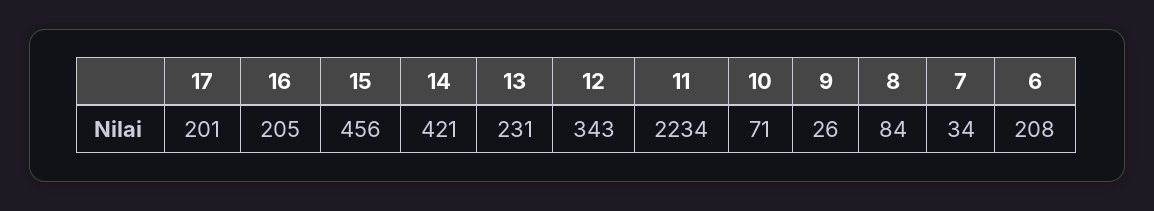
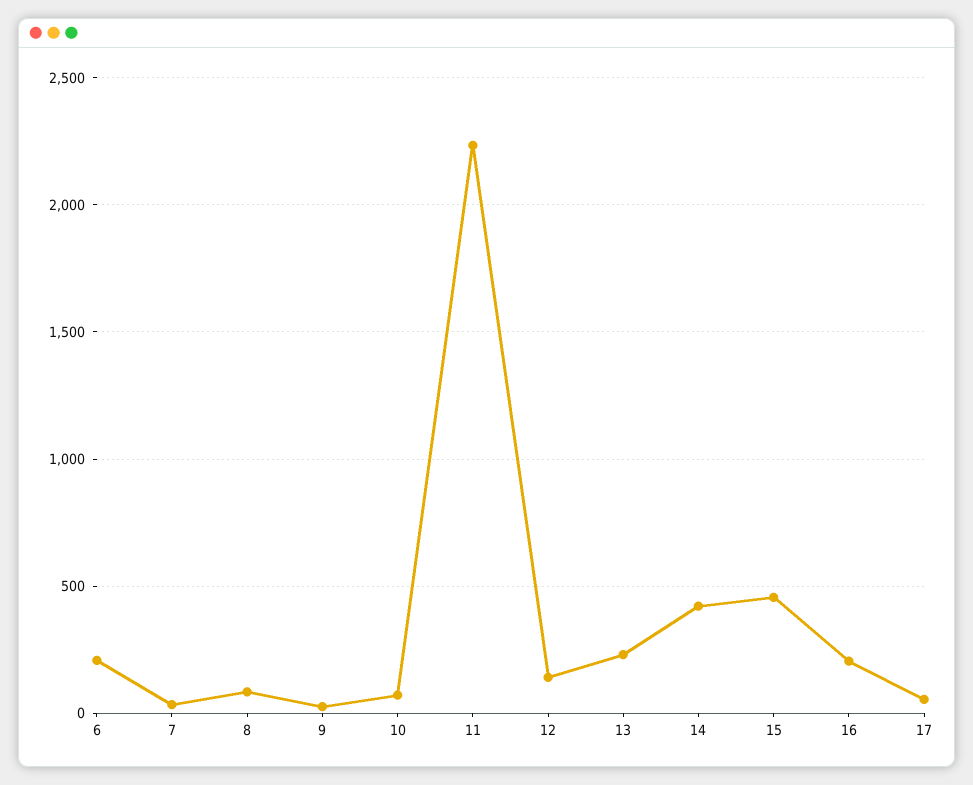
  {
-   "17": 201,
+   "17": 50,
    "16": 205,
    "15": 456,
    "14": 421,
    "13": 231,
-   "12": 343,
+   "12": 150,
    "11": 2234,
    "10": 71,
    "9": 26,
    "8": 84,
    "7": 34,
    "6": 208
  }

